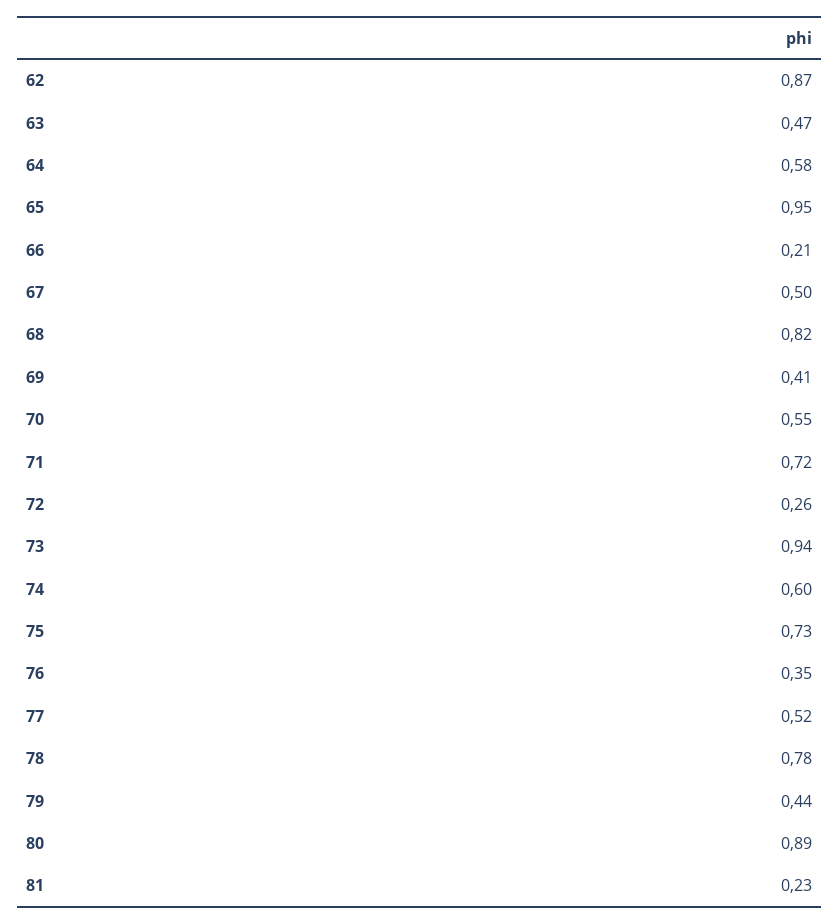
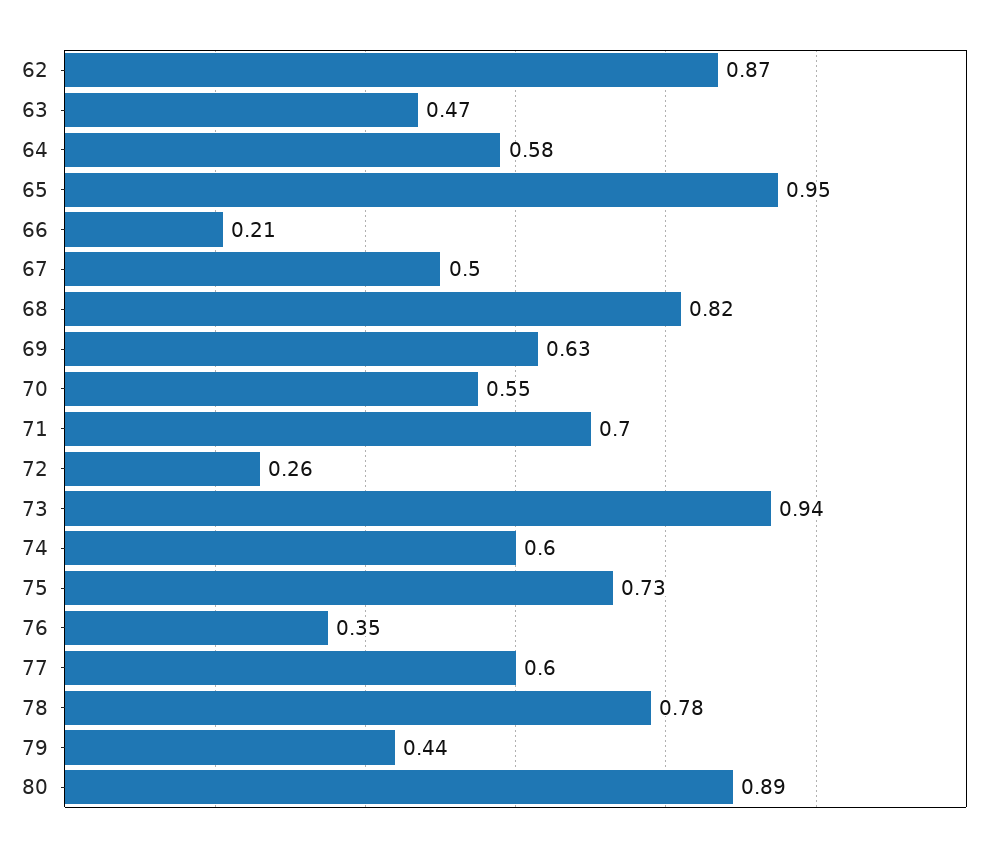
  {
    "62": 0.87,
    "63": 0.47,
    "64": 0.58,
    "65": 0.95,
    "66": 0.21,
    "67": 0.5,
    "68": 0.82,
-   "69": 0.41,
+   "69": 0.63,
    "70": 0.55,
-   "71": 0.72,
+   "71": 0.7,
    "72": 0.26,
    "73": 0.94,
    "74": 0.6,
    "75": 0.73,
    "76": 0.35,
-   "77": 0.52,
+   "77": 0.6,
    "78": 0.78,
    "79": 0.44,
-   "80": 0.89,
+   "80": 0.89
-   "81": 0.23
  }

